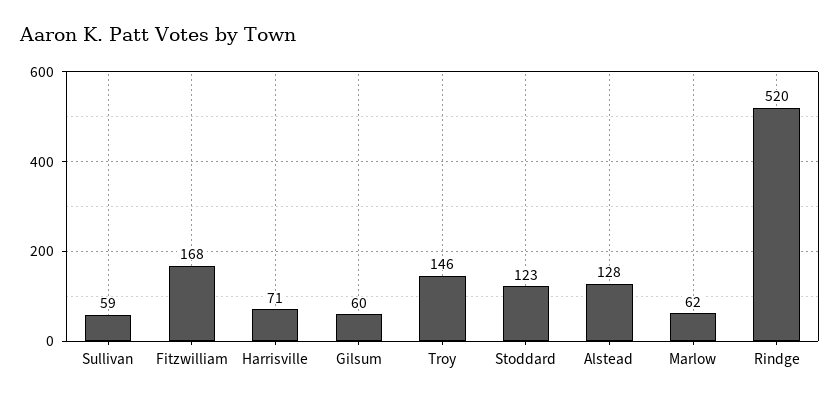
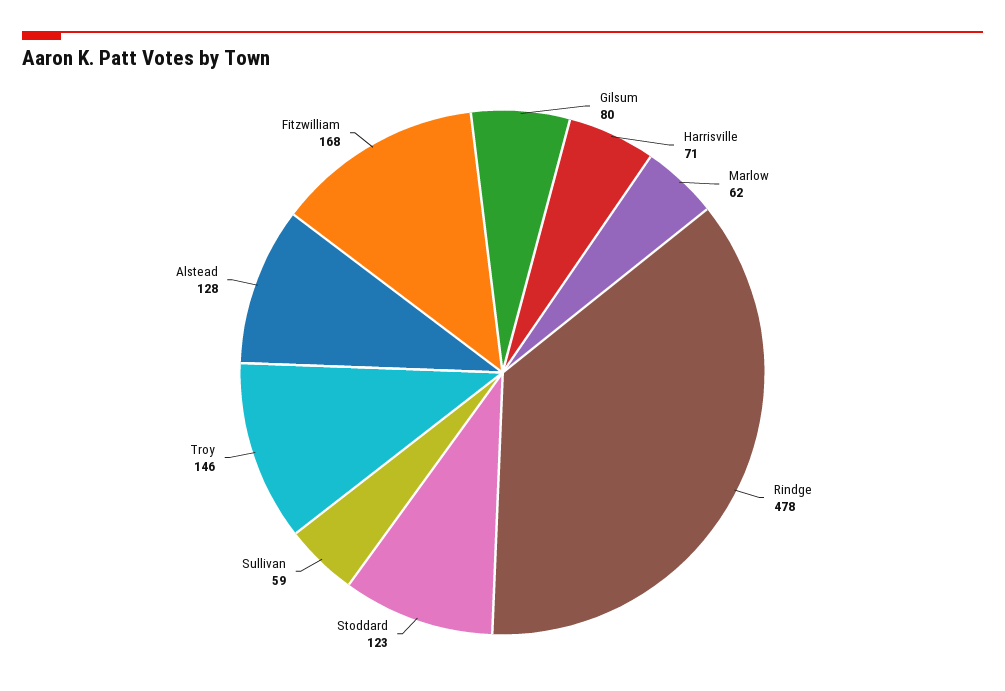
  {
    "Sullivan": 59,
    "Fitzwilliam": 168,
    "Harrisville": 71,
-   "Gilsum": 60,
+   "Gilsum": 80,
    "Troy": 146,
    "Stoddard": 123,
    "Alstead": 128,
    "Marlow": 62,
-   "Rindge": 520
+   "Rindge": 478
  }

